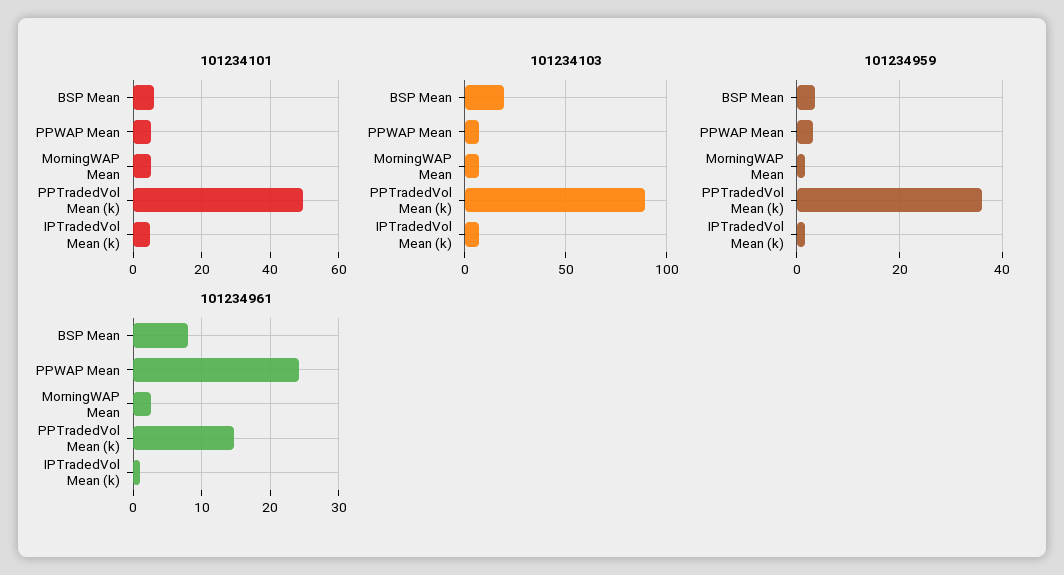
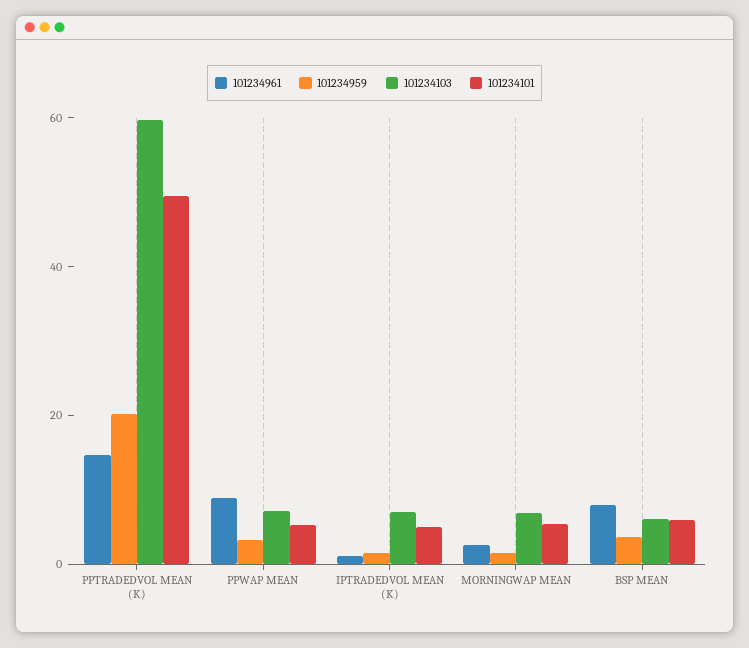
  {
    "101234101": {
      "BSP Mean": 6,
      "PPWAP Mean": 6,
      "MorningWAP Mean": 6,
      "PPTradedVol Mean (k)": 50,
      "IPTradedVol Mean (k)": 4
    },
    "101234103": {
-     "BSP Mean": 20,
+     "BSP Mean": 5,
      "PPWAP Mean": 5,
      "MorningWAP Mean": 5,
-     "PPTradedVol Mean (k)": 90,
+     "PPTradedVol Mean (k)": 60,
      "IPTradedVol Mean (k)": 5
    },
    "101234959": {
      "BSP Mean": 4,
      "PPWAP Mean": 4,
      "MorningWAP Mean": 2,
-     "PPTradedVol Mean (k)": 36,
+     "PPTradedVol Mean (k)": 20,
      "IPTradedVol Mean (k)": 2
    },
    "101234961": {
      "BSP Mean": 8,
-     "PPWAP Mean": 24,
+     "PPWAP Mean": 10,
      "MorningWAP Mean": 3,
      "PPTradedVol Mean (k)": 15,
      "IPTradedVol Mean (k)": 1
    }
  }

